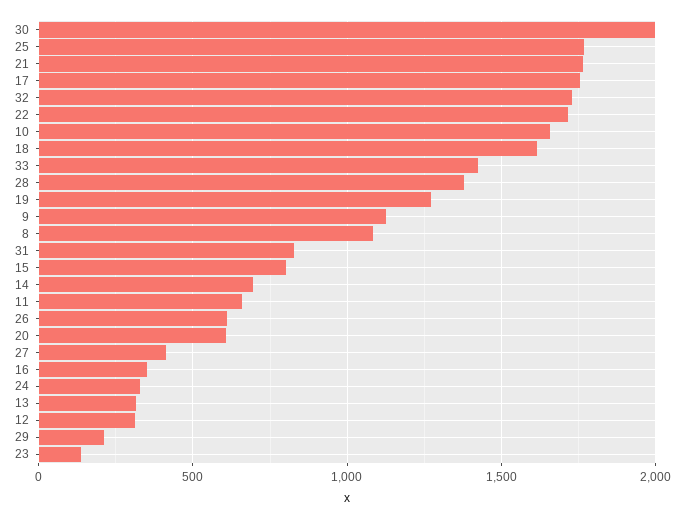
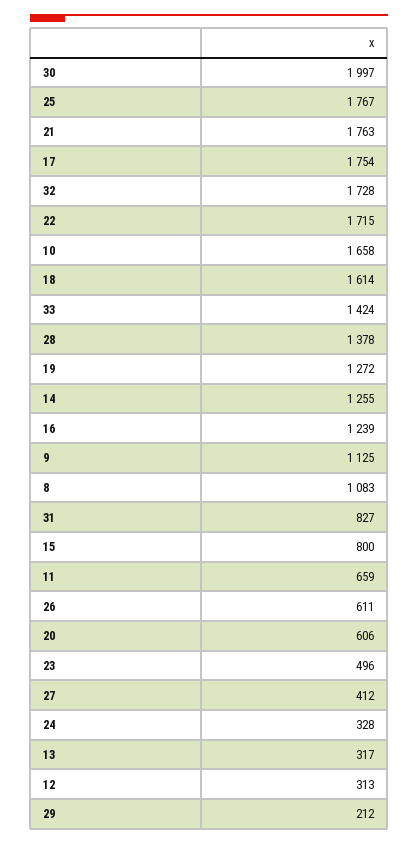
  {
    "30": 1997,
    "25": 1767,
    "21": 1763,
    "17": 1754,
    "32": 1728,
    "22": 1715,
    "10": 1658,
    "18": 1614,
    "33": 1424,
    "28": 1378,
    "19": 1272,
    "9": 1125,
    "8": 1083,
    "31": 827,
    "15": 800,
-   "14": 700,
+   "14": 1255,
    "11": 659,
    "26": 611,
    "20": 606,
    "27": 412,
-   "16": 350,
+   "16": 1239,
    "24": 328,
    "13": 317,
    "12": 313,
    "29": 212,
-   "23": 150
+   "23": 496
  }

